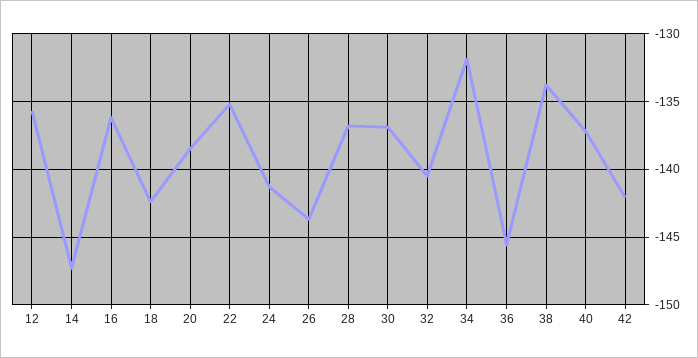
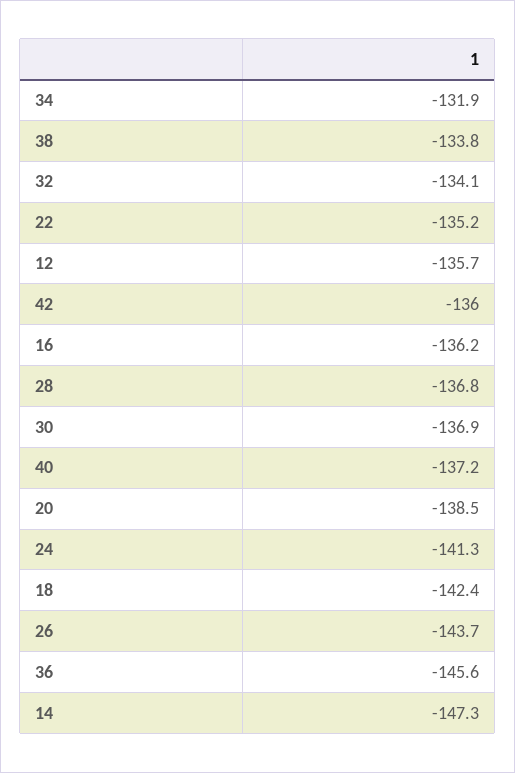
  {
    "12": -135.7,
    "14": -147.3,
    "16": -136.2,
    "18": -142.4,
    "20": -138.5,
    "22": -135.2,
    "24": -141.3,
    "26": -143.7,
    "28": -136.8,
    "30": -136.9,
-   "32": -140.5,
+   "32": -134.1,
    "34": -131.9,
    "36": -145.6,
    "38": -133.8,
    "40": -137.2,
-   "42": -142
+   "42": -136
  }

